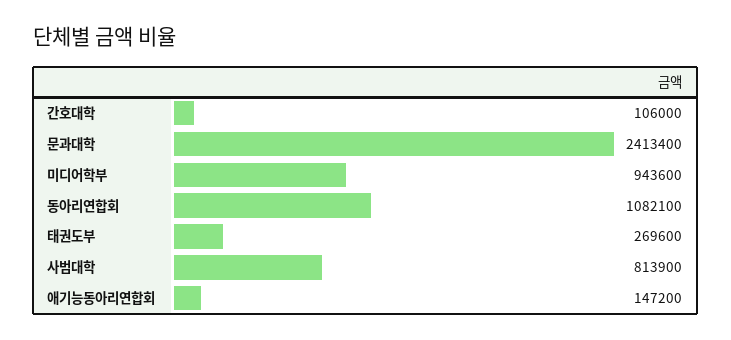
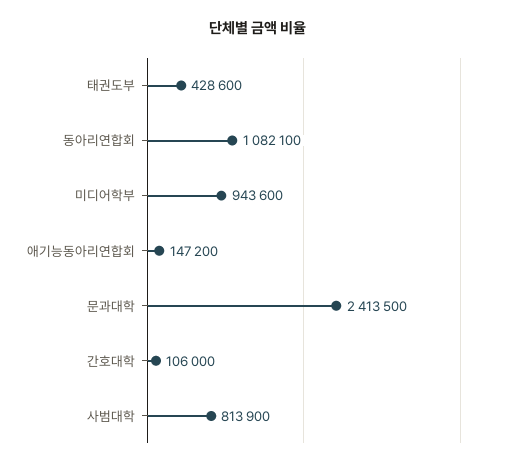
  {
    "간호대학": 106000,
-   "문과대학": 2413400,
+   "문과대학": 2413500,
    "미디어학부": 943600,
    "동아리연합회": 1082100,
-   "태권도부": 269600,
+   "태권도부": 428600,
    "사범대학": 813900,
    "애기능동아리연합회": 147200
  }

